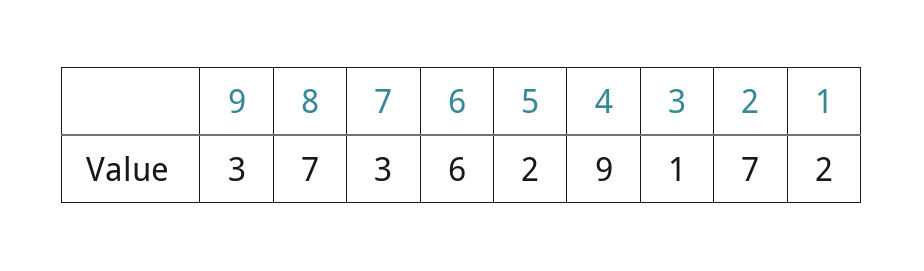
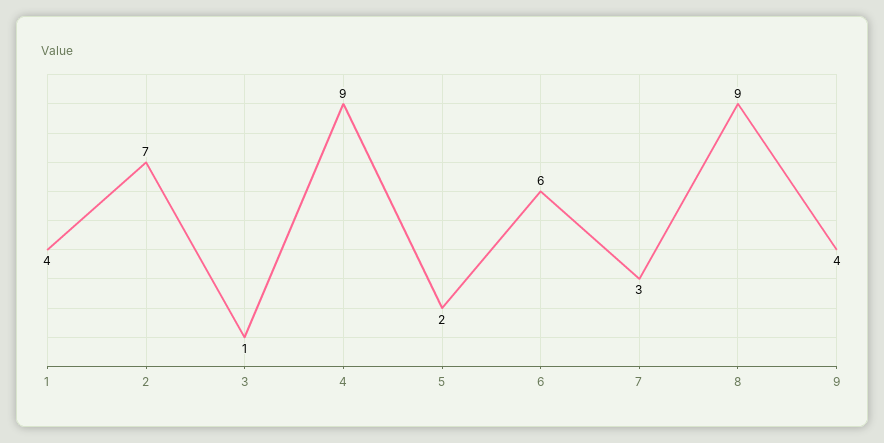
  {
-   "9": 3,
+   "9": 4,
-   "8": 7,
+   "8": 9,
    "7": 3,
    "6": 6,
    "5": 2,
    "4": 9,
    "3": 1,
    "2": 7,
-   "1": 2
+   "1": 4
  }

